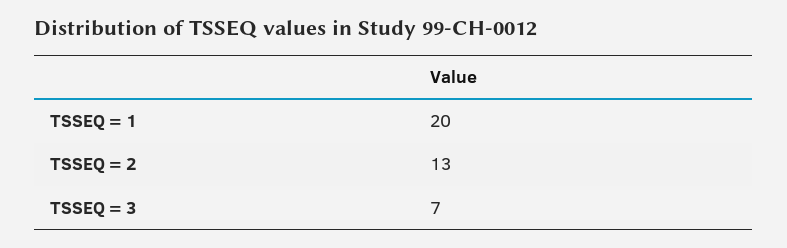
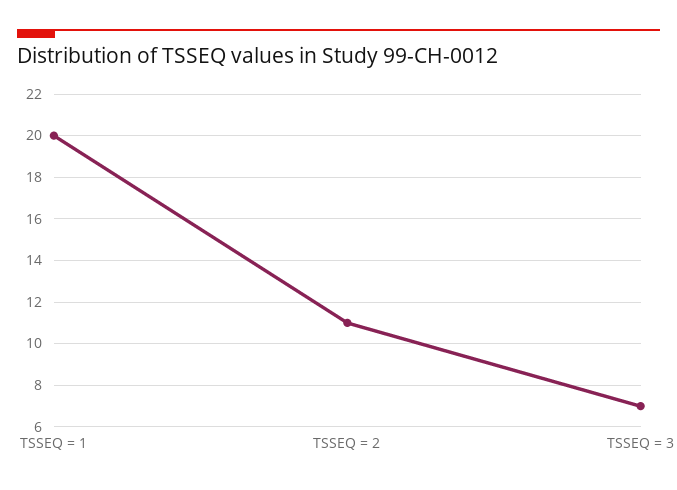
  {
    "TSSEQ = 1": 20,
-   "TSSEQ = 2": 13,
+   "TSSEQ = 2": 11,
    "TSSEQ = 3": 7
  }

